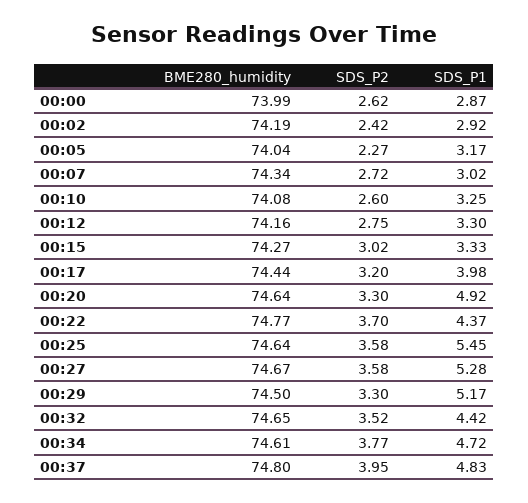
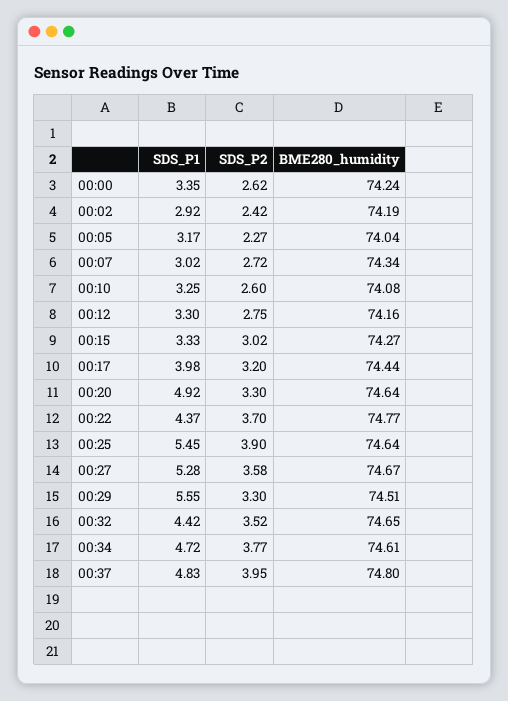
  {
    "BME280_humidity": {
-     "00:00": 73.99,
+     "00:00": 74.24,
      "00:02": 74.19,
      "00:05": 74.04,
      "00:07": 74.34,
      "00:10": 74.08,
      "00:12": 74.16,
      "00:15": 74.27,
      "00:17": 74.44,
      "00:20": 74.64,
      "00:22": 74.77,
      "00:25": 74.64,
      "00:27": 74.67,
-     "00:29": 74.5,
+     "00:29": 74.51,
      "00:32": 74.65,
      "00:34": 74.61,
      "00:37": 74.8
    },
    "SDS_P2": {
      "00:00": 2.62,
      "00:02": 2.42,
      "00:05": 2.27,
      "00:07": 2.72,
      "00:10": 2.6,
      "00:12": 2.75,
      "00:15": 3.02,
      "00:17": 3.2,
      "00:20": 3.3,
      "00:22": 3.7,
-     "00:25": 3.58,
+     "00:25": 3.9,
      "00:27": 3.58,
      "00:29": 3.3,
      "00:32": 3.52,
      "00:34": 3.77,
      "00:37": 3.95
    },
    "SDS_P1": {
-     "00:00": 2.87,
+     "00:00": 3.35,
      "00:02": 2.92,
      "00:05": 3.17,
      "00:07": 3.02,
      "00:10": 3.25,
      "00:12": 3.3,
      "00:15": 3.33,
      "00:17": 3.98,
      "00:20": 4.92,
      "00:22": 4.37,
      "00:25": 5.45,
      "00:27": 5.28,
-     "00:29": 5.17,
+     "00:29": 5.55,
      "00:32": 4.42,
      "00:34": 4.72,
      "00:37": 4.83
    }
  }

